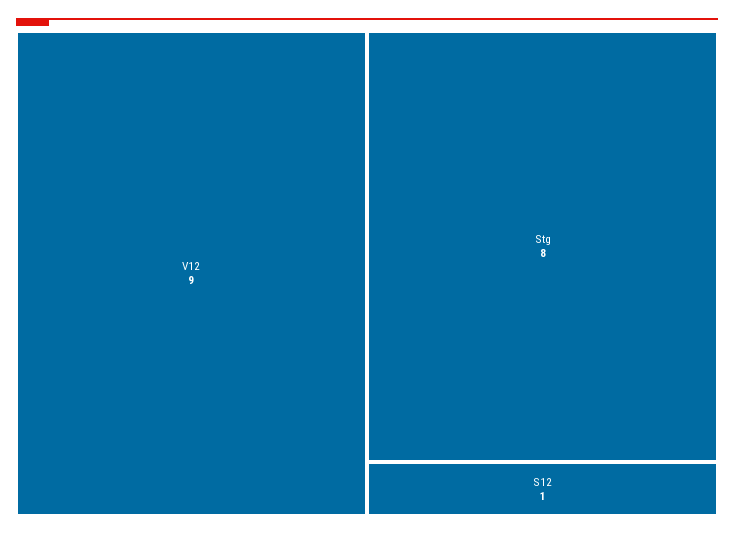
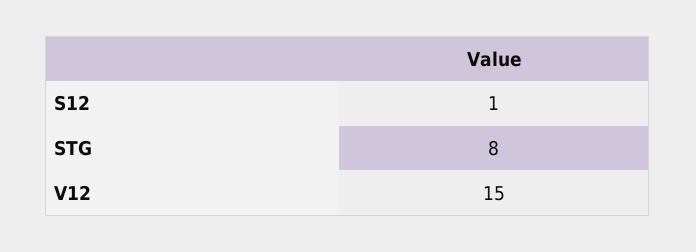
  {
-   "V12": 9,
+   "V12": 15,
    "Stg": 8,
    "S12": 1
  }

